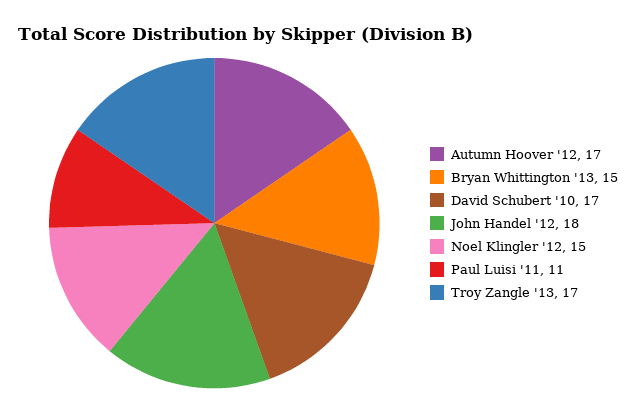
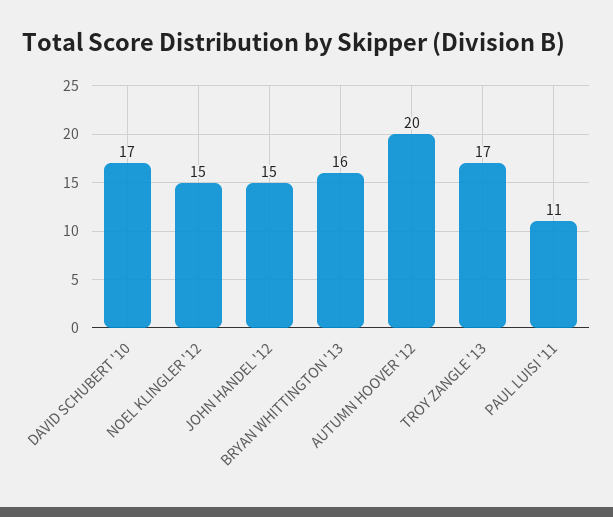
  {
-   "Autumn Hoover '12": 17,
+   "Autumn Hoover '12": 20,
-   "Bryan Whittington '13": 15,
+   "Bryan Whittington '13": 16,
    "David Schubert '10": 17,
-   "John Handel '12": 18,
+   "John Handel '12": 15,
    "Noel Klingler '12": 15,
    "Paul Luisi '11": 11,
    "Troy Zangle '13": 17
  }

